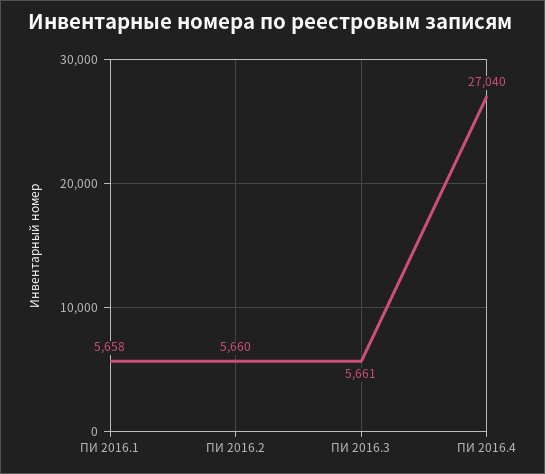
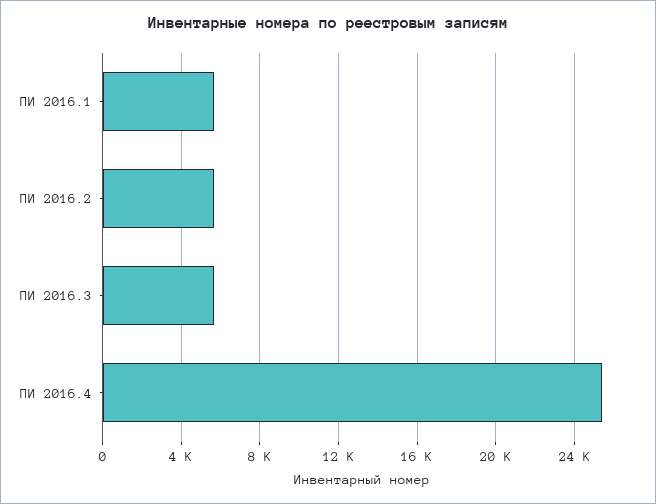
  {
    "ПИ 2016.1": 5658,
    "ПИ 2016.2": 5660,
    "ПИ 2016.3": 5661,
-   "ПИ 2016.4": 27040
+   "ПИ 2016.4": 25500
  }

